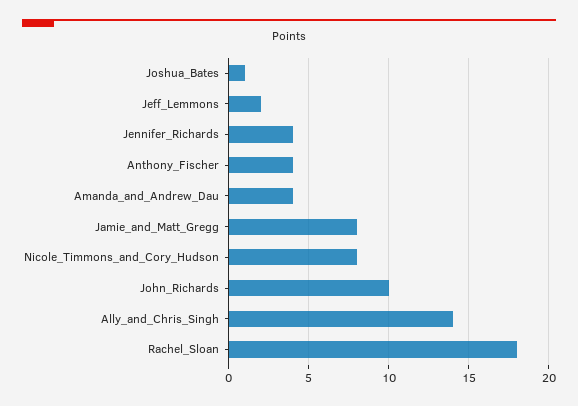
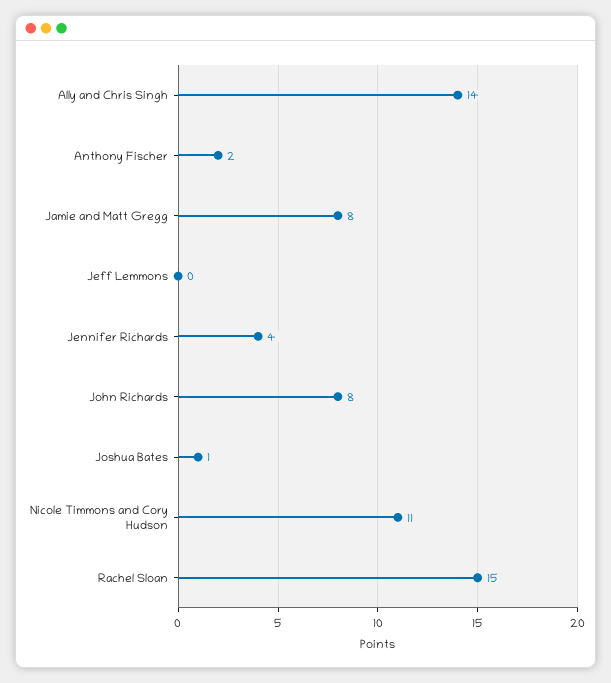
  {
    "Joshua_Bates": 1,
-   "Jeff_Lemmons": 2,
+   "Jeff_Lemmons": 0,
    "Jennifer_Richards": 4,
-   "Anthony_Fischer": 4,
+   "Anthony_Fischer": 2,
-   "Amanda_and_Andrew_Dau": 4,
    "Jamie_and_Matt_Gregg": 8,
-   "Nicole_Timmons_and_Cory_Hudson": 8,
+   "Nicole_Timmons_and_Cory_Hudson": 11,
-   "John_Richards": 10,
+   "John_Richards": 8,
    "Ally_and_Chris_Singh": 14,
-   "Rachel_Sloan": 18
+   "Rachel_Sloan": 15
  }

